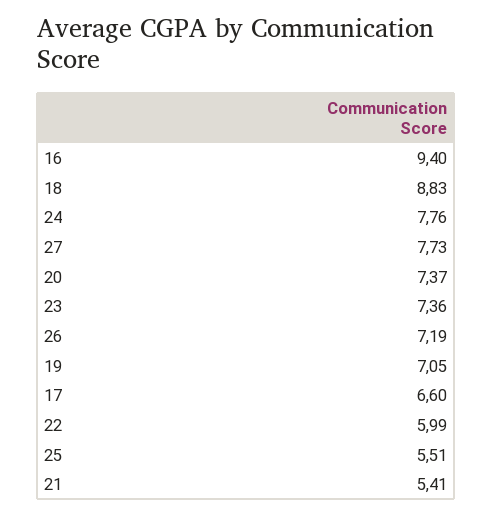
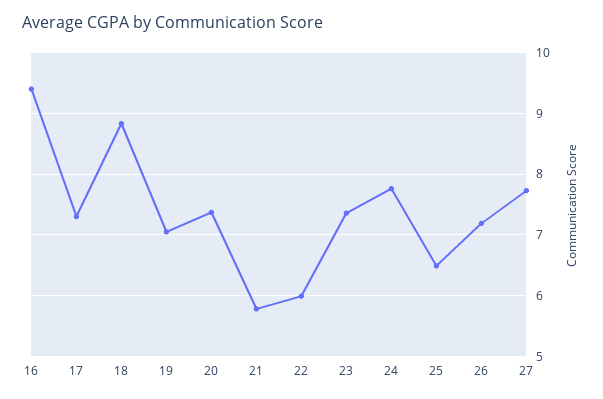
  {
    "16": 9.4,
    "18": 8.83,
    "24": 7.76,
    "27": 7.73,
    "20": 7.37,
    "23": 7.36,
    "26": 7.19,
    "19": 7.05,
-   "17": 6.6,
+   "17": 7.3,
    "22": 5.99,
-   "25": 5.51,
+   "25": 6.5,
-   "21": 5.41
+   "21": 5.8
  }

